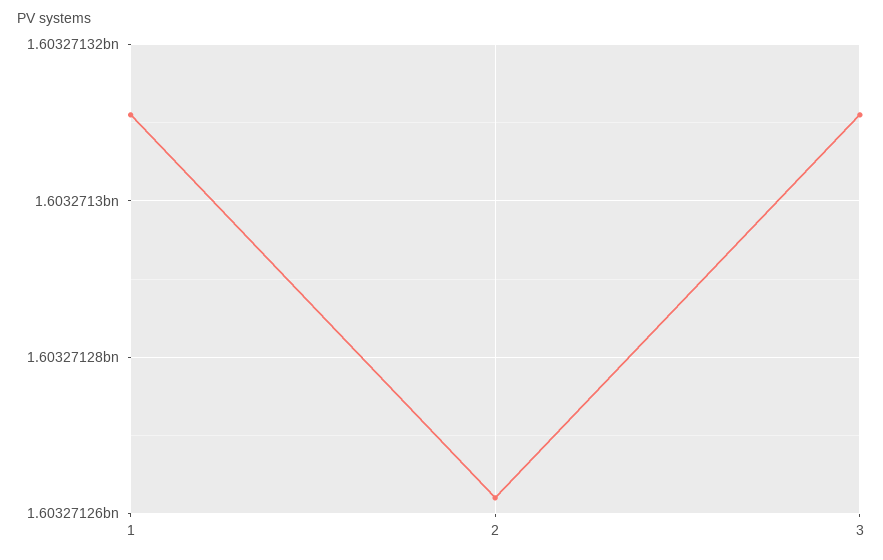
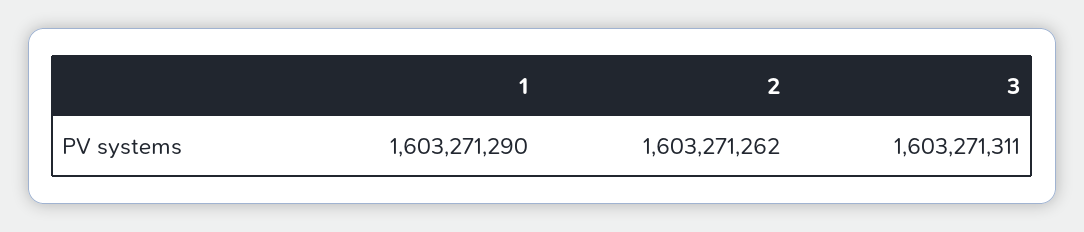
  {
-   "1": 1603271310,
+   "1": 1603271290,
    "2": 1603271262,
    "3": 1603271311
  }

